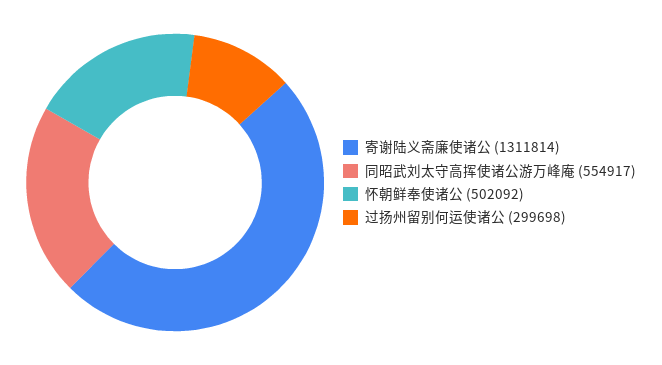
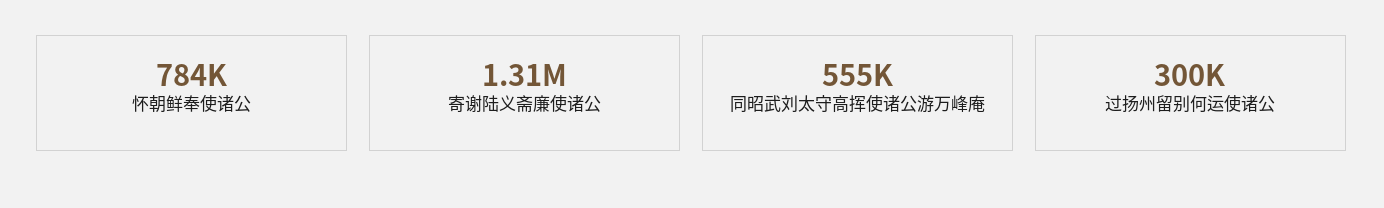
  {
    "寄谢陆义斋廉使诸公": 1311814,
    "同昭武刘太守高挥使诸公游万峰庵": 554917,
-   "怀朝鲜奉使诸公": 502092,
+   "怀朝鲜奉使诸公": 784000,
    "过扬州留别何运使诸公": 299698
  }

